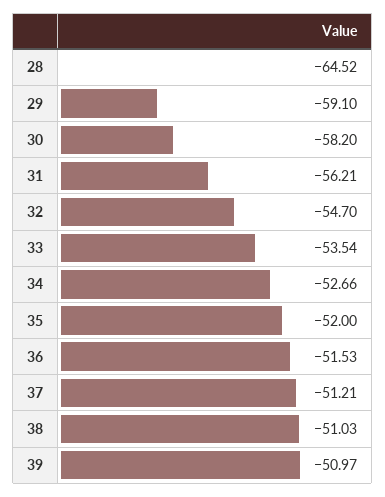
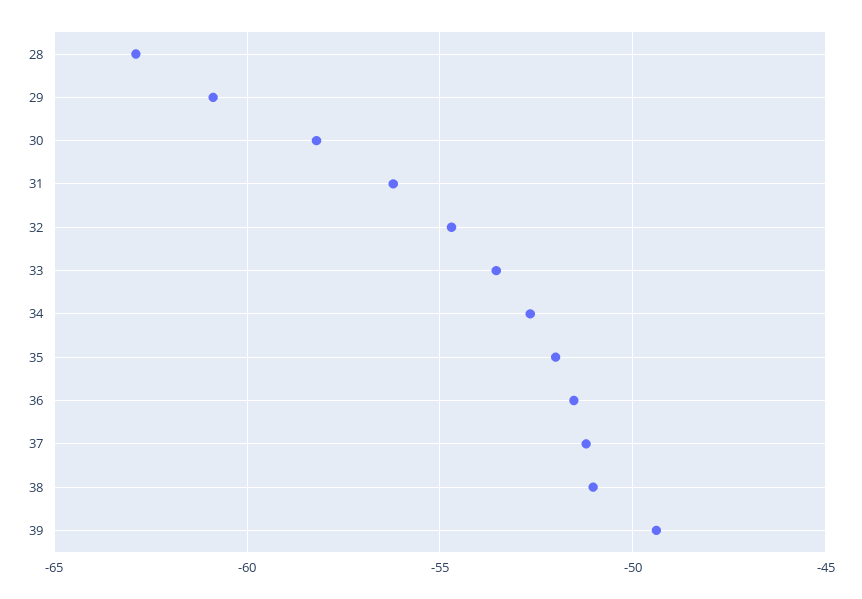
  {
-   "28": -64.52,
+   "28": -63,
-   "29": -59.1,
+   "29": -61,
    "30": -58.2,
    "31": -56.21,
    "32": -54.7,
    "33": -53.54,
    "34": -52.66,
    "35": -52,
    "36": -51.53,
    "37": -51.21,
    "38": -51.03,
-   "39": -50.97
+   "39": -49.5
  }

